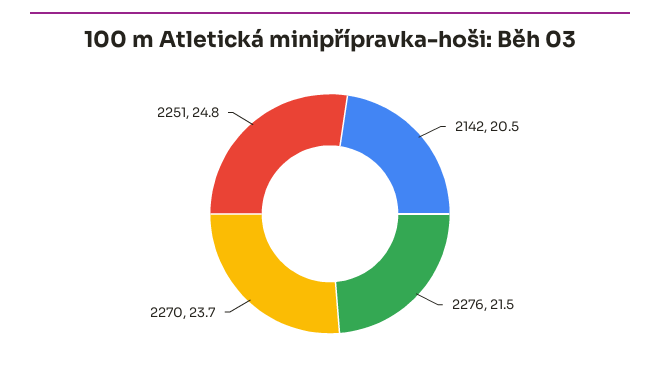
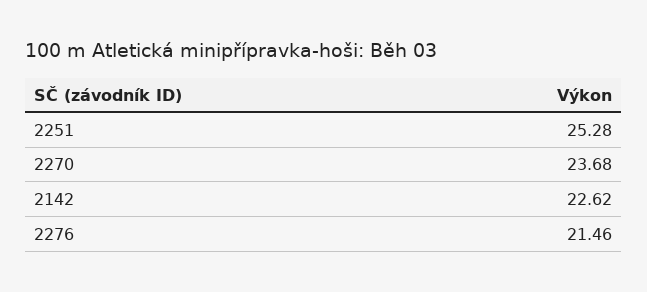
  {
-   "2142": 20.5,
+   "2142": 22.62,
    "2276": 21.46,
    "2270": 23.68,
-   "2251": 24.8
+   "2251": 25.28
  }

